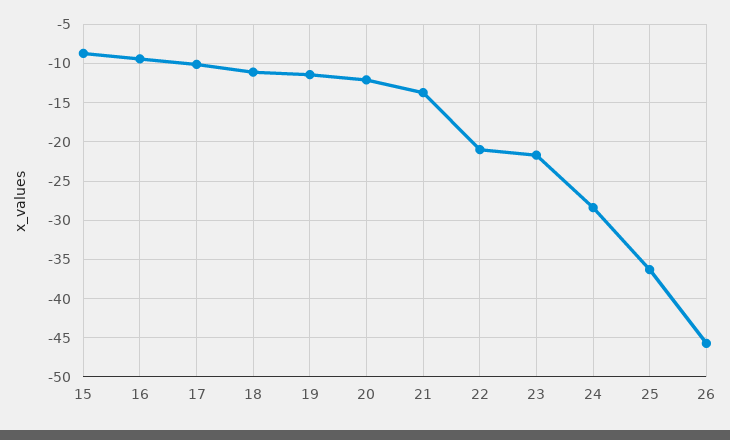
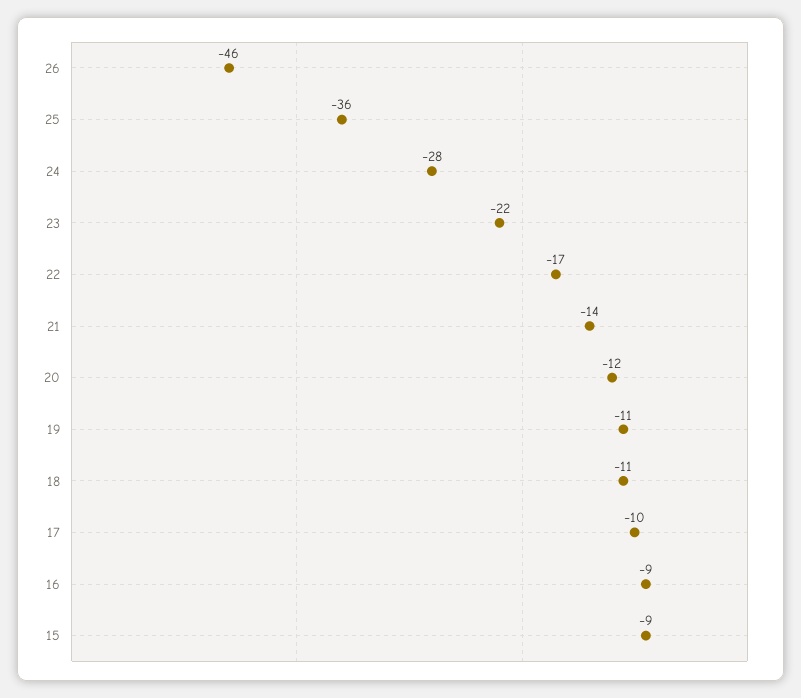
  {
    "15": -9,
    "16": -9,
    "17": -10,
    "18": -11,
    "19": -11,
    "20": -12,
    "21": -14,
-   "22": -21,
+   "22": -17,
    "23": -22,
    "24": -28,
    "25": -36,
    "26": -46
  }

